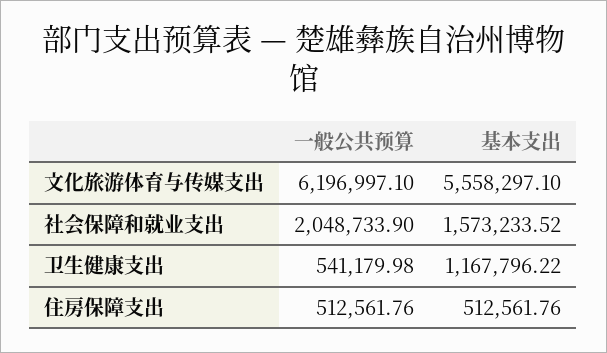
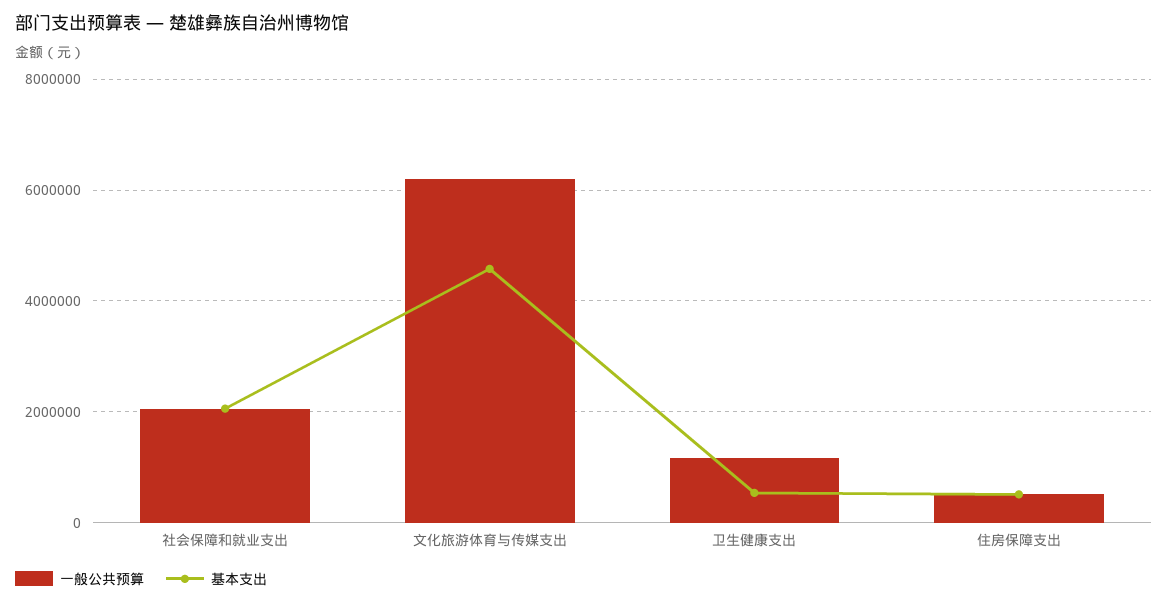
  {
    "一般公共预算": {
      "文化旅游体育与传媒支出": 6196997.1,
      "社会保障和就业支出": 2048733.9,
-     "卫生健康支出": 541179.98,
+     "卫生健康支出": 1200000,
      "住房保障支出": 512561.76
    },
    "基本支出": {
-     "文化旅游体育与传媒支出": 5558297.1,
+     "文化旅游体育与传媒支出": 4600000,
-     "社会保障和就业支出": 1573233.52,
+     "社会保障和就业支出": 2000000,
-     "卫生健康支出": 1167796.22,
+     "卫生健康支出": 600000,
      "住房保障支出": 512561.76
    }
  }

